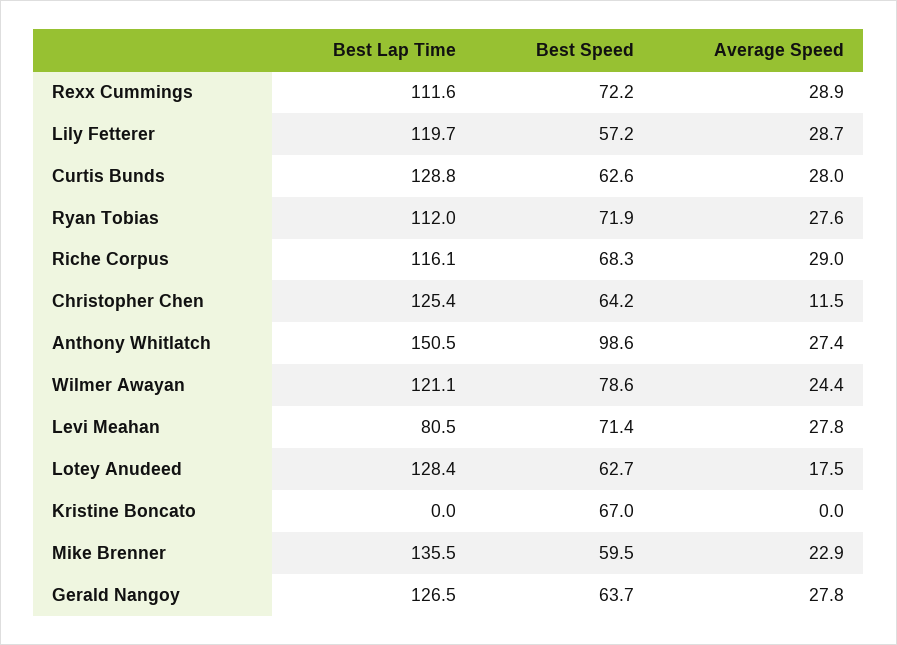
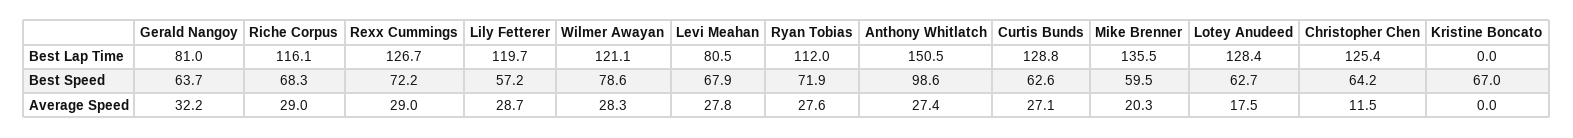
  {
    "Best Lap Time": {
-     "Rexx Cummings": 111.6,
+     "Rexx Cummings": 126.7,
      "Lily Fetterer": 119.7,
      "Curtis Bunds": 128.8,
      "Ryan Tobias": 112,
      "Riche Corpus": 116.1,
      "Christopher Chen": 125.4,
      "Anthony Whitlatch": 150.5,
      "Wilmer Awayan": 121.1,
      "Levi Meahan": 80.5,
      "Lotey Anudeed": 128.4,
      "Kristine Boncato": 0,
      "Mike Brenner": 135.5,
-     "Gerald Nangoy": 126.5
+     "Gerald Nangoy": 81
    },
    "Best Speed": {
      "Rexx Cummings": 72.2,
      "Lily Fetterer": 57.2,
      "Curtis Bunds": 62.6,
      "Ryan Tobias": 71.9,
      "Riche Corpus": 68.3,
      "Christopher Chen": 64.2,
      "Anthony Whitlatch": 98.6,
      "Wilmer Awayan": 78.6,
-     "Levi Meahan": 71.4,
+     "Levi Meahan": 67.9,
      "Lotey Anudeed": 62.7,
      "Kristine Boncato": 67,
      "Mike Brenner": 59.5,
      "Gerald Nangoy": 63.7
    },
    "Average Speed": {
-     "Rexx Cummings": 28.9,
+     "Rexx Cummings": 29,
      "Lily Fetterer": 28.7,
-     "Curtis Bunds": 28,
+     "Curtis Bunds": 27.1,
      "Ryan Tobias": 27.6,
      "Riche Corpus": 29,
      "Christopher Chen": 11.5,
      "Anthony Whitlatch": 27.4,
-     "Wilmer Awayan": 24.4,
+     "Wilmer Awayan": 28.3,
      "Levi Meahan": 27.8,
      "Lotey Anudeed": 17.5,
      "Kristine Boncato": 0,
-     "Mike Brenner": 22.9,
+     "Mike Brenner": 20.3,
-     "Gerald Nangoy": 27.8
+     "Gerald Nangoy": 32.2
    }
  }

